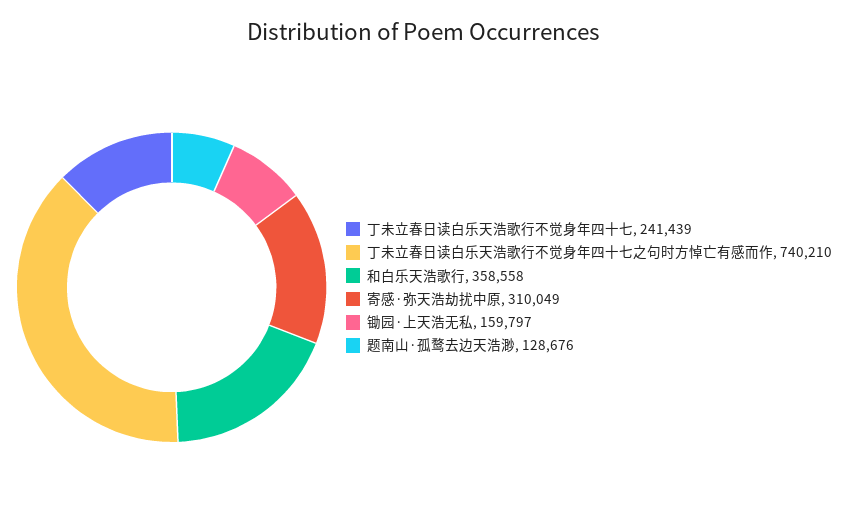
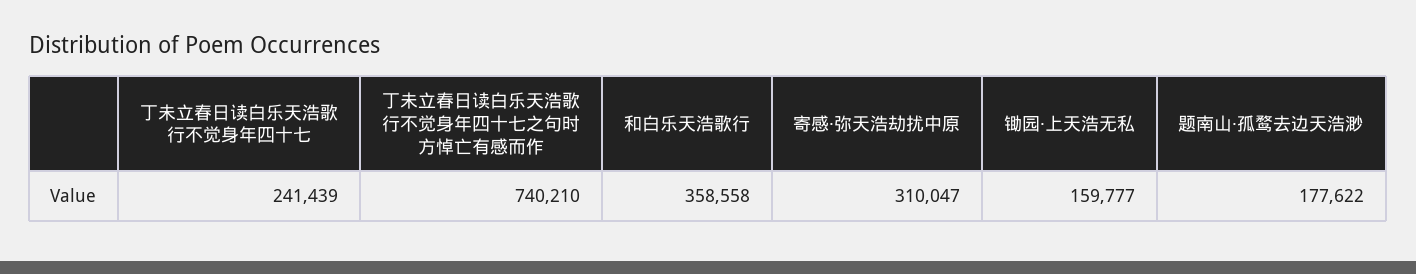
  {
    "丁未立春日读白乐天浩歌行不觉身年四十七": 241439,
    "丁未立春日读白乐天浩歌行不觉身年四十七之句时方悼亡有感而作": 740210,
    "和白乐天浩歌行": 358558,
-   "寄感·弥天浩劫扰中原": 310049,
+   "寄感·弥天浩劫扰中原": 310047,
-   "锄园·上天浩无私": 159797,
+   "锄园·上天浩无私": 159777,
-   "题南山·孤鹜去边天浩渺": 128676
+   "题南山·孤鹜去边天浩渺": 177622
  }

